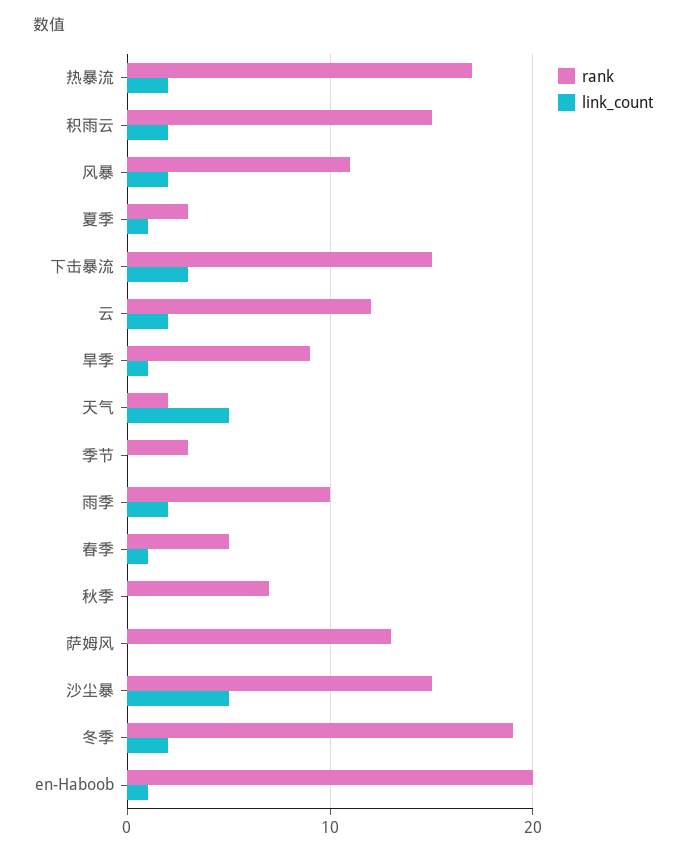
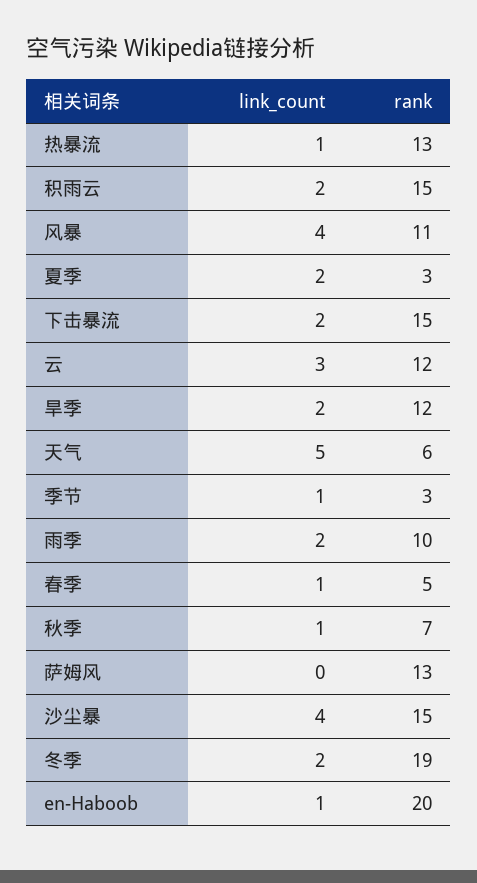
  {
    "rank": {
-     "热暴流": 17,
+     "热暴流": 13,
      "积雨云": 15,
      "风暴": 11,
      "夏季": 3,
      "下击暴流": 15,
      "云": 12,
-     "旱季": 9,
+     "旱季": 12,
-     "天气": 2,
+     "天气": 6,
      "季节": 3,
      "雨季": 10,
      "春季": 5,
      "秋季": 7,
      "萨姆风": 13,
      "沙尘暴": 15,
      "冬季": 19,
      "en-Haboob": 20
    },
    "link_count": {
-     "热暴流": 2,
+     "热暴流": 1,
      "积雨云": 2,
-     "风暴": 2,
+     "风暴": 4,
-     "夏季": 1,
+     "夏季": 2,
-     "下击暴流": 3,
+     "下击暴流": 2,
-     "云": 2,
+     "云": 3,
-     "旱季": 1,
+     "旱季": 2,
      "天气": 5,
-     "季节": 0,
+     "季节": 1,
      "雨季": 2,
      "春季": 1,
-     "秋季": 0,
+     "秋季": 1,
      "萨姆风": 0,
-     "沙尘暴": 5,
+     "沙尘暴": 4,
      "冬季": 2,
      "en-Haboob": 1
    }
  }

